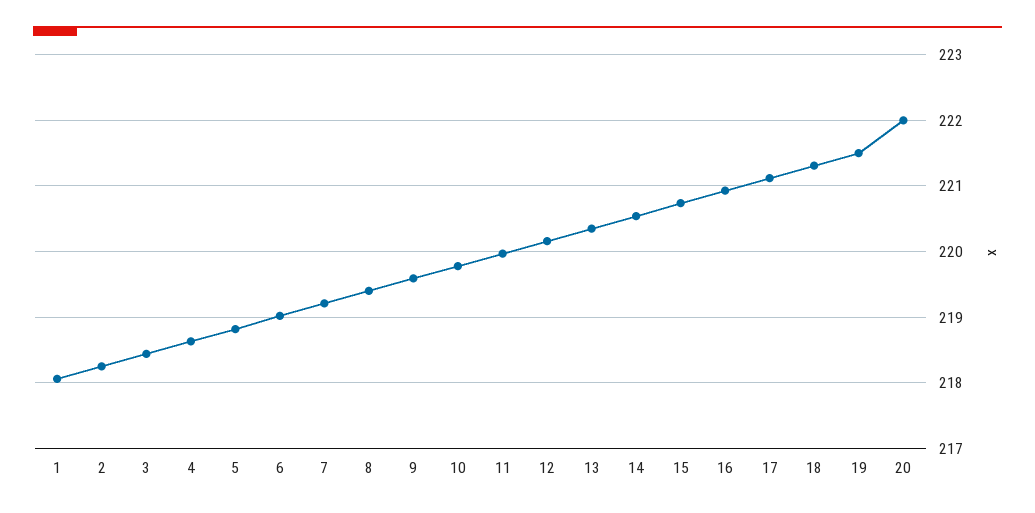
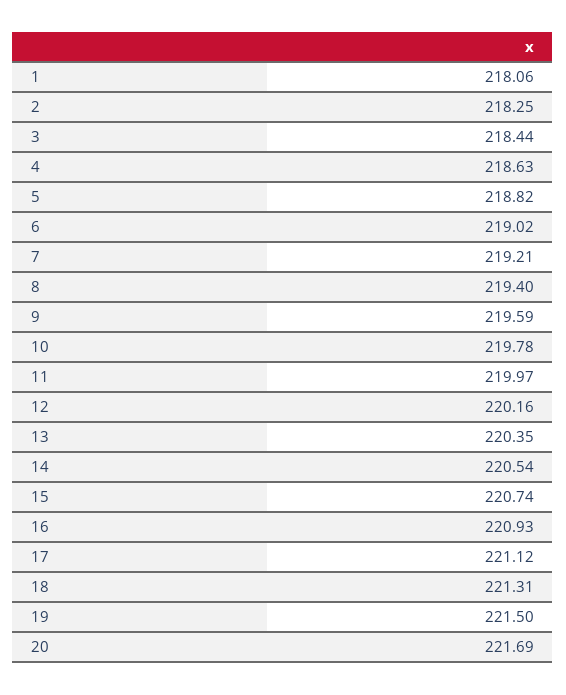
  {
    "1": 218.06,
    "2": 218.25,
    "3": 218.44,
    "4": 218.63,
    "5": 218.82,
    "6": 219.02,
    "7": 219.21,
    "8": 219.4,
    "9": 219.59,
    "10": 219.78,
    "11": 219.97,
    "12": 220.16,
    "13": 220.35,
    "14": 220.54,
    "15": 220.74,
    "16": 220.93,
    "17": 221.12,
    "18": 221.31,
    "19": 221.5,
-   "20": 222
+   "20": 221.69
  }

